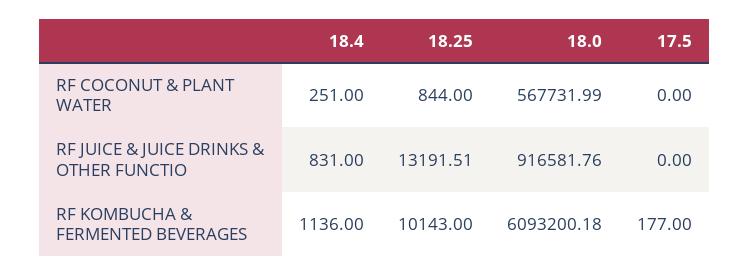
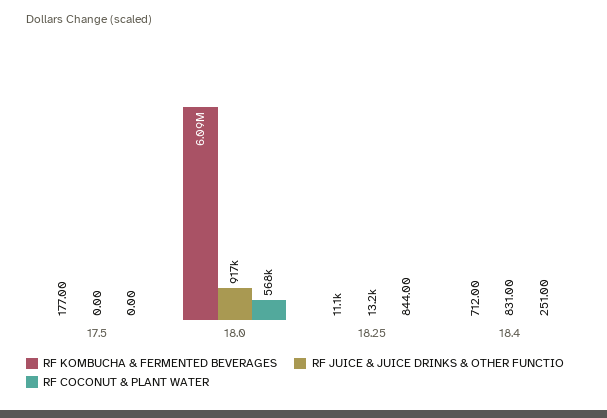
  {
    "RF COCONUT & PLANT WATER": {
      "18.4": 251,
      "18.25": 844,
      "18.0": 567731.99,
      "17.5": 0
    },
    "RF JUICE & JUICE DRINKS & OTHER FUNCTIO": {
      "18.4": 831,
      "18.25": 13191.51,
      "18.0": 916581.76,
      "17.5": 0
    },
    "RF KOMBUCHA & FERMENTED BEVERAGES": {
-     "18.4": 1136,
+     "18.4": 712,
-     "18.25": 10143,
+     "18.25": 11100,
      "18.0": 6093200.18,
      "17.5": 177
    }
  }

